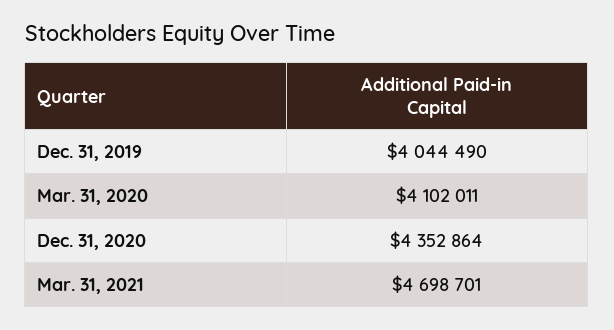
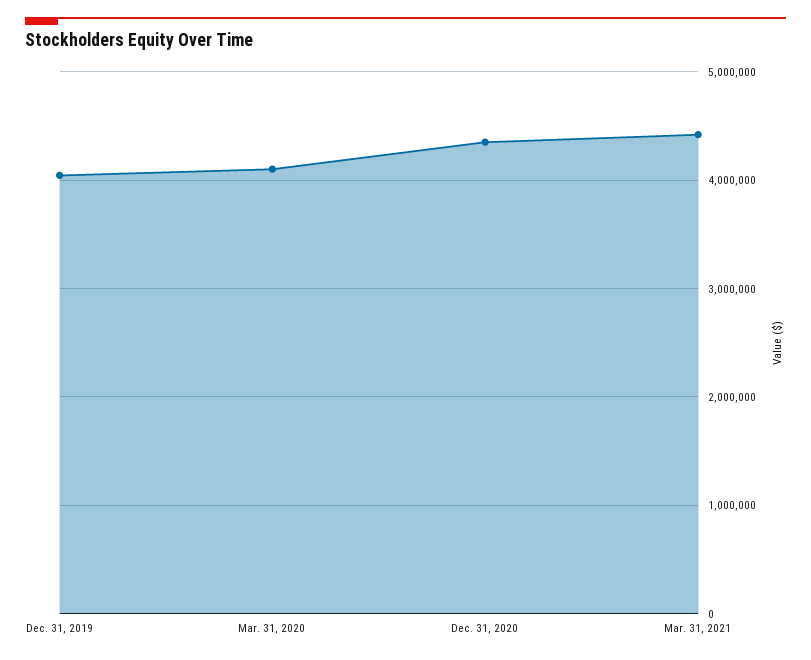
  {
    "Dec. 31, 2019": 4044490,
    "Mar. 31, 2020": 4102011,
    "Dec. 31, 2020": 4352864,
-   "Mar. 31, 2021": 4698701
+   "Mar. 31, 2021": 4400000
  }

